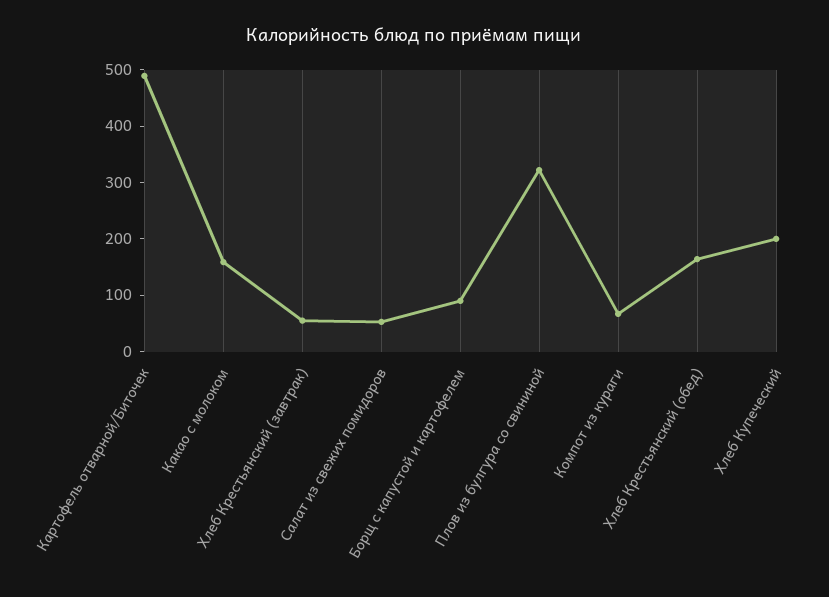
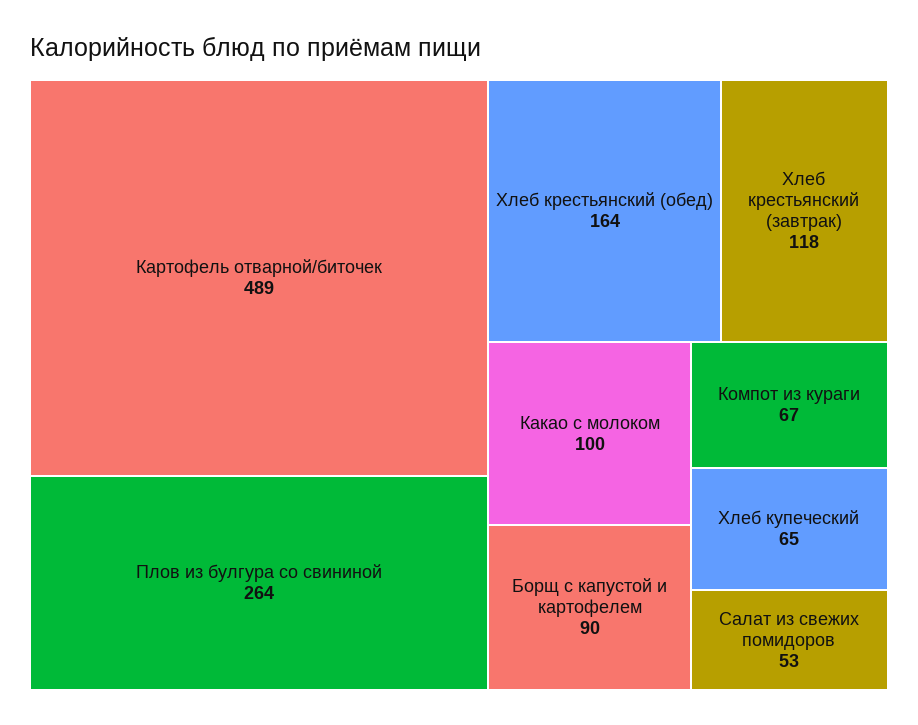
  {
    "Картофель отварной/Биточек": 489,
-   "Какао с молоком": 160,
+   "Какао с молоком": 100,
-   "Хлеб Крестьянский (завтрак)": 60,
+   "Хлеб Крестьянский (завтрак)": 118,
    "Салат из свежих помидоров": 53,
    "Борщ с капустой и картофелем": 90,
-   "Плов из булгура со свининой": 320,
+   "Плов из булгура со свининой": 264,
    "Компот из кураги": 67,
    "Хлеб Крестьянский (обед)": 164,
-   "Хлеб Купеческий": 200
+   "Хлеб Купеческий": 65
  }

